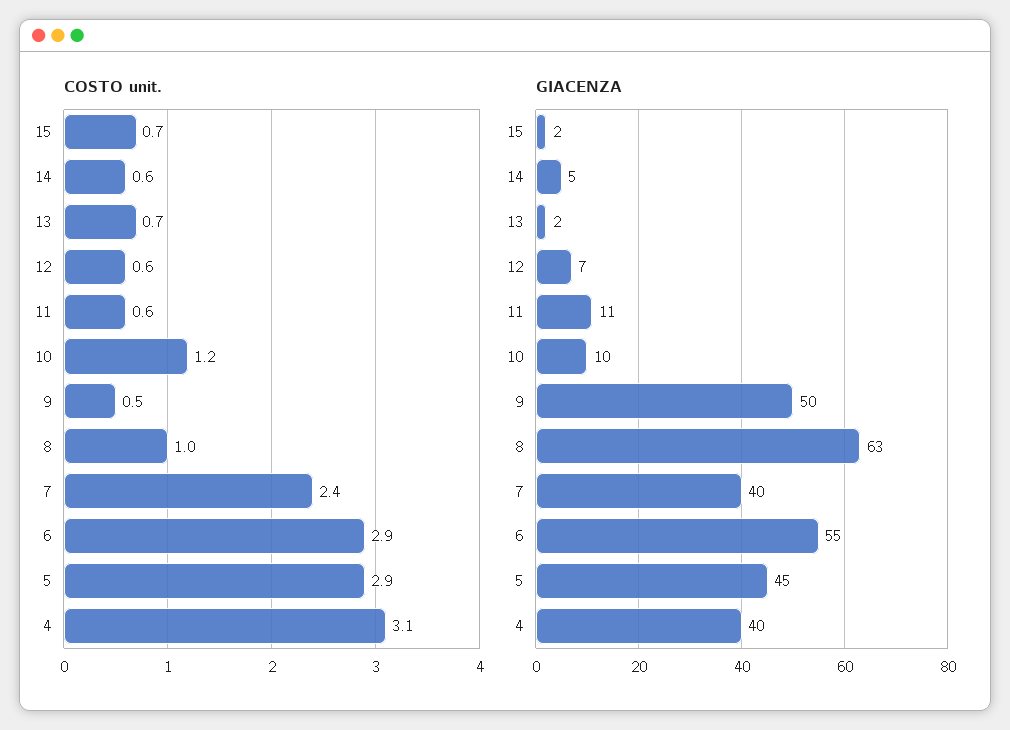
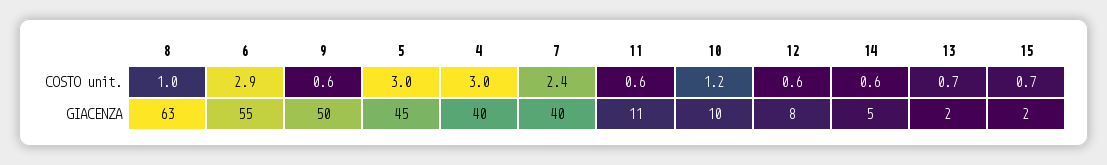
  {
    "COSTO unit.": {
      "15": 0.7,
      "14": 0.6,
      "13": 0.7,
      "12": 0.6,
      "11": 0.6,
      "10": 1.2,
-     "9": 0.5,
+     "9": 0.6,
      "8": 1,
      "7": 2.4,
      "6": 2.9,
-     "5": 2.9,
+     "5": 3,
-     "4": 3.1
+     "4": 3
    },
    "GIACENZA": {
      "15": 2,
      "14": 5,
      "13": 2,
-     "12": 7,
+     "12": 8,
      "11": 11,
      "10": 10,
      "9": 50,
      "8": 63,
      "7": 40,
      "6": 55,
      "5": 45,
      "4": 40
    }
  }

